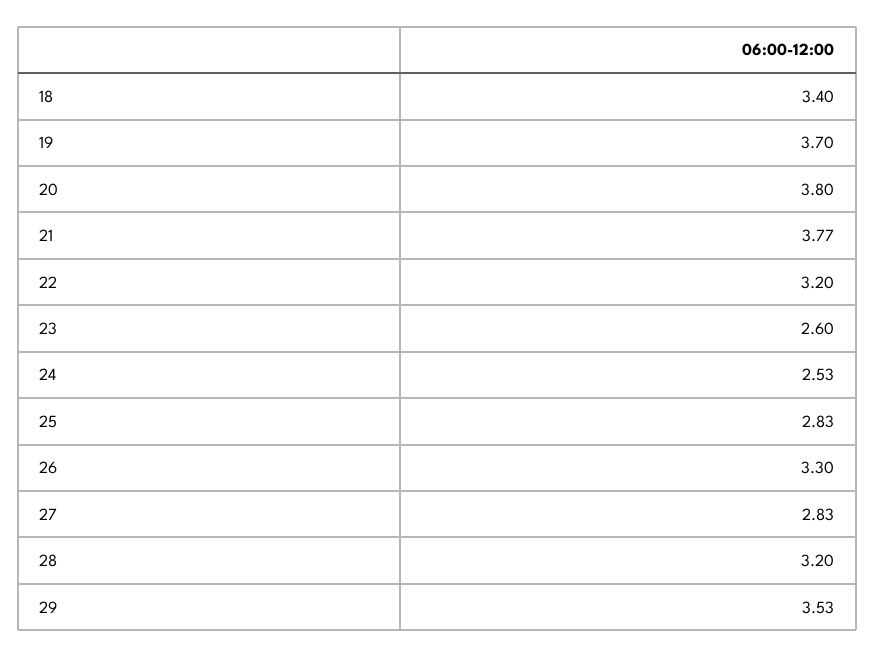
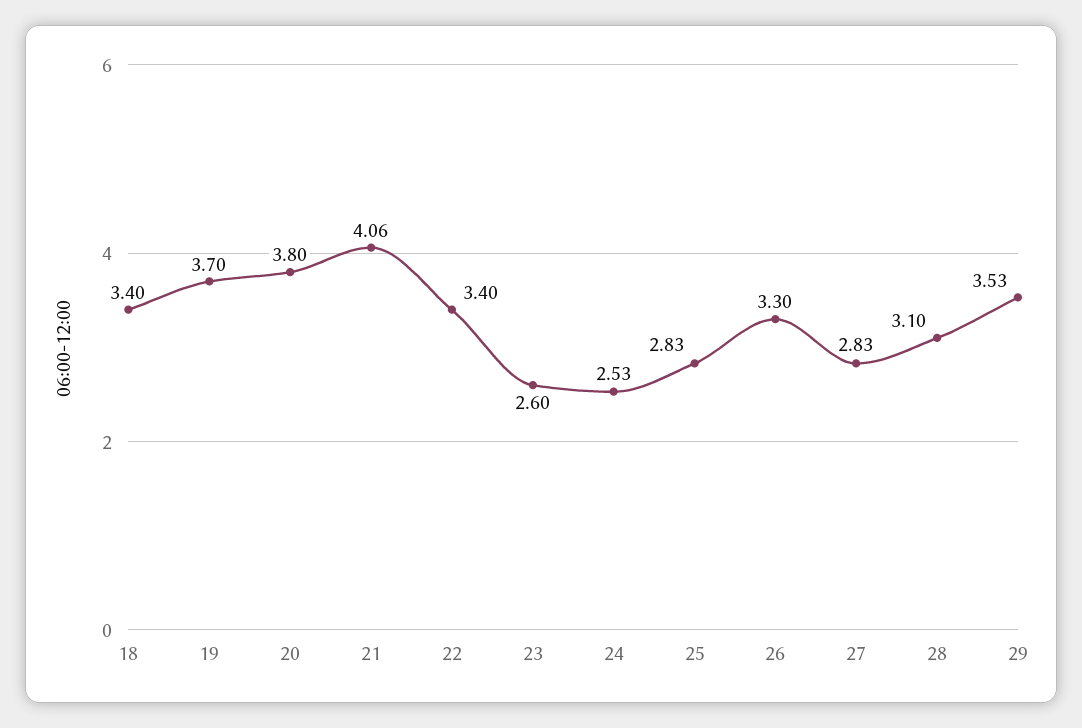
  {
    "18": 3.4,
    "19": 3.7,
    "20": 3.8,
-   "21": 3.77,
+   "21": 4.06,
-   "22": 3.2,
+   "22": 3.4,
    "23": 2.6,
    "24": 2.53,
    "25": 2.83,
    "26": 3.3,
    "27": 2.83,
-   "28": 3.2,
+   "28": 3.1,
    "29": 3.53
  }

